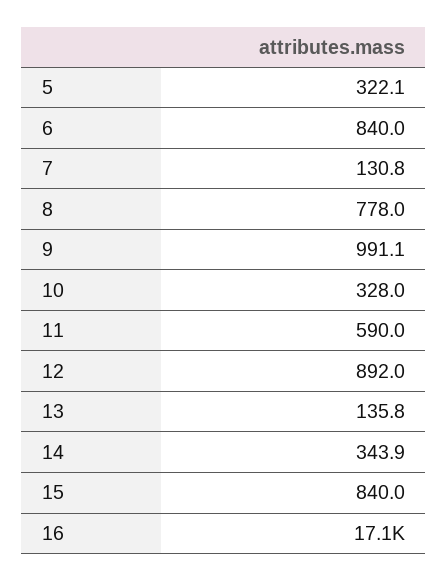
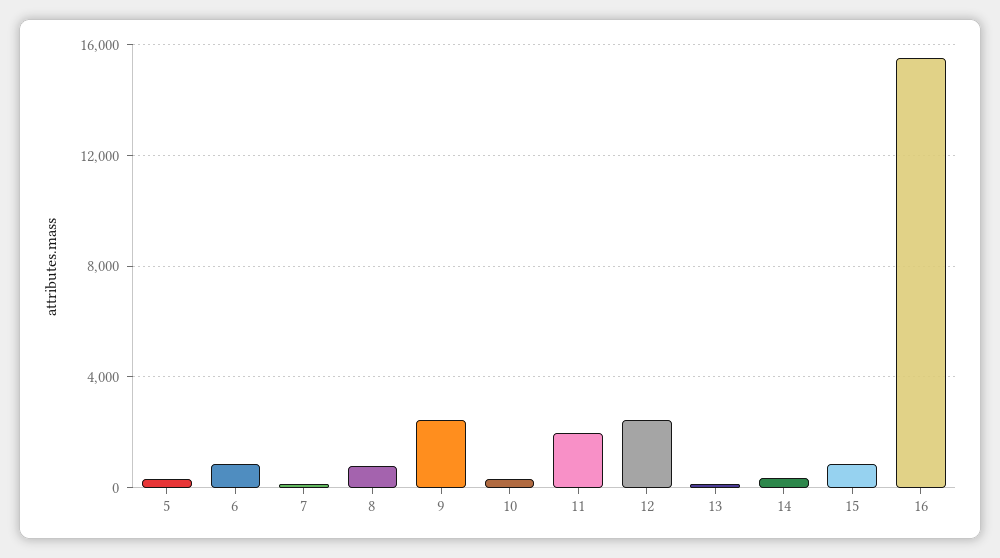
  {
    "5": 322.1,
    "6": 840,
    "7": 130.8,
    "8": 778,
-   "9": 991.1,
+   "9": 2500,
    "10": 328,
-   "11": 590,
+   "11": 2000,
-   "12": 892,
+   "12": 2500,
    "13": 135.8,
    "14": 343.9,
    "15": 840,
-   "16": 17100
+   "16": 15500
  }

